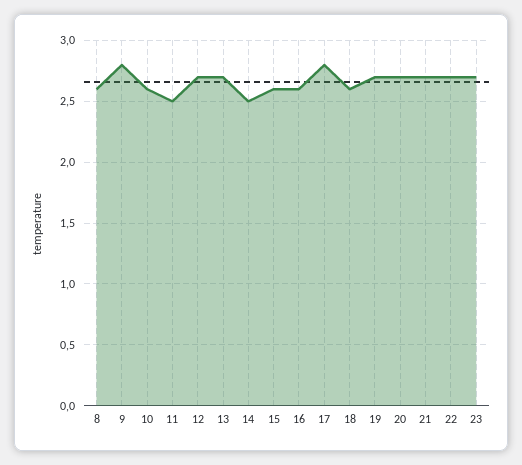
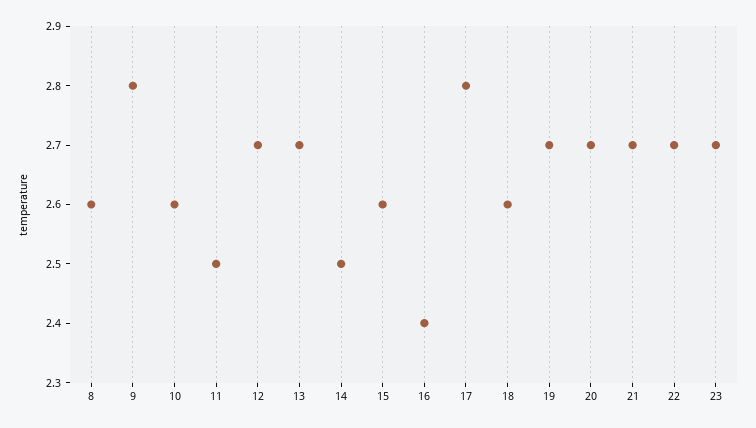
  {
    "8": 2.6,
    "9": 2.8,
    "10": 2.6,
    "11": 2.5,
    "12": 2.7,
    "13": 2.7,
    "14": 2.5,
    "15": 2.6,
-   "16": 2.6,
+   "16": 2.4,
    "17": 2.8,
    "18": 2.6,
    "19": 2.7,
    "20": 2.7,
    "21": 2.7,
    "22": 2.7,
    "23": 2.7
  }

